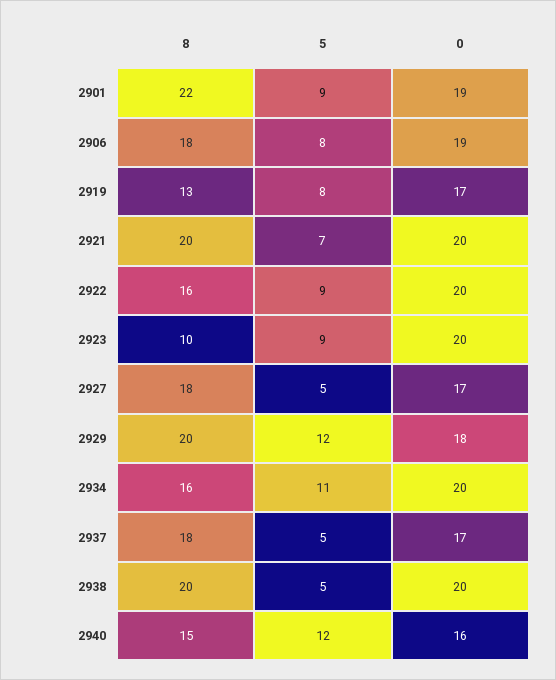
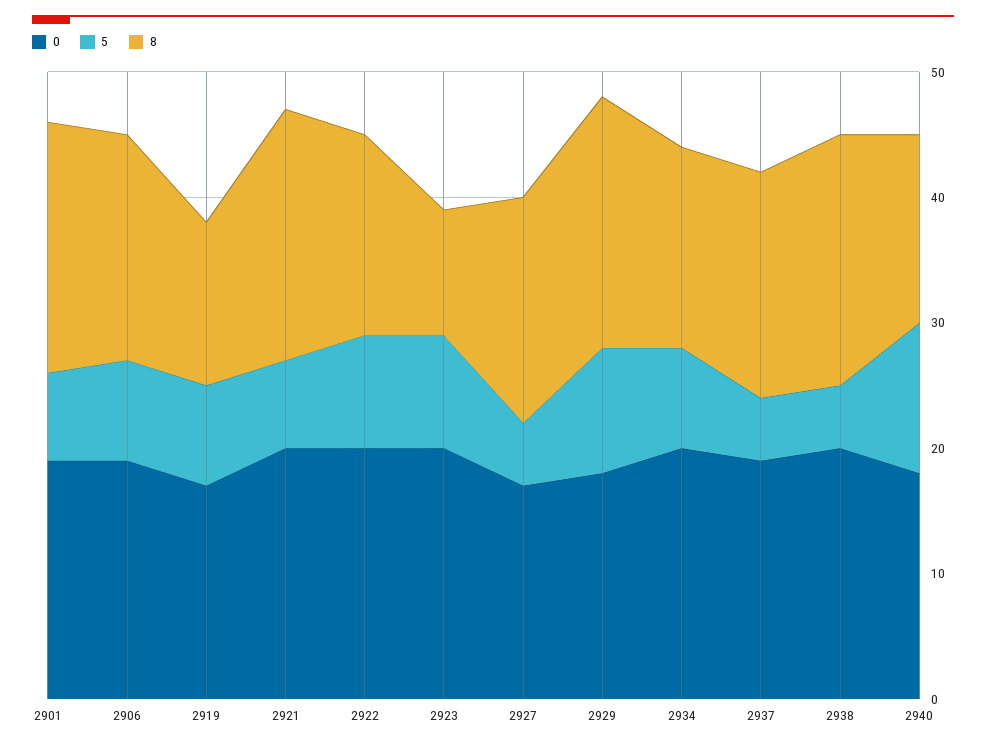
  {
    "8": {
-     "2901": 22,
+     "2901": 20,
      "2906": 18,
      "2919": 13,
      "2921": 20,
      "2922": 16,
      "2923": 10,
      "2927": 18,
      "2929": 20,
      "2934": 16,
      "2937": 18,
      "2938": 20,
      "2940": 15
    },
    "5": {
-     "2901": 9,
+     "2901": 7,
      "2906": 8,
      "2919": 8,
      "2921": 7,
      "2922": 9,
      "2923": 9,
      "2927": 5,
-     "2929": 12,
+     "2929": 10,
-     "2934": 11,
+     "2934": 8,
      "2937": 5,
      "2938": 5,
      "2940": 12
    },
    "0": {
      "2901": 19,
      "2906": 19,
      "2919": 17,
      "2921": 20,
      "2922": 20,
      "2923": 20,
      "2927": 17,
      "2929": 18,
      "2934": 20,
-     "2937": 17,
+     "2937": 19,
      "2938": 20,
-     "2940": 16
+     "2940": 18
    }
  }

